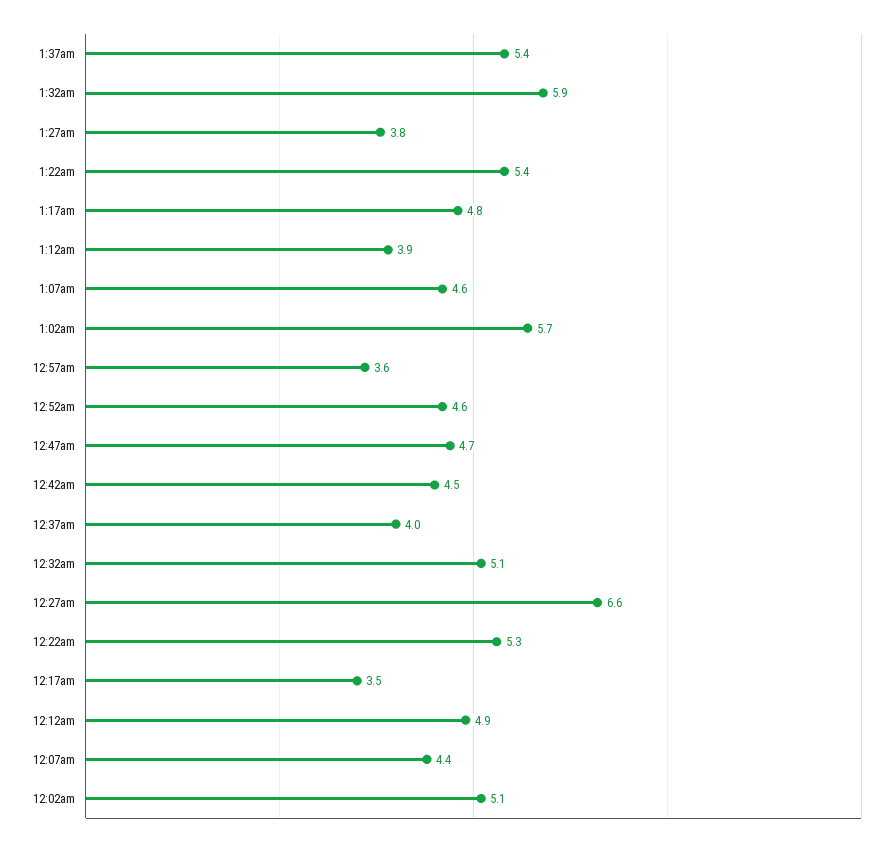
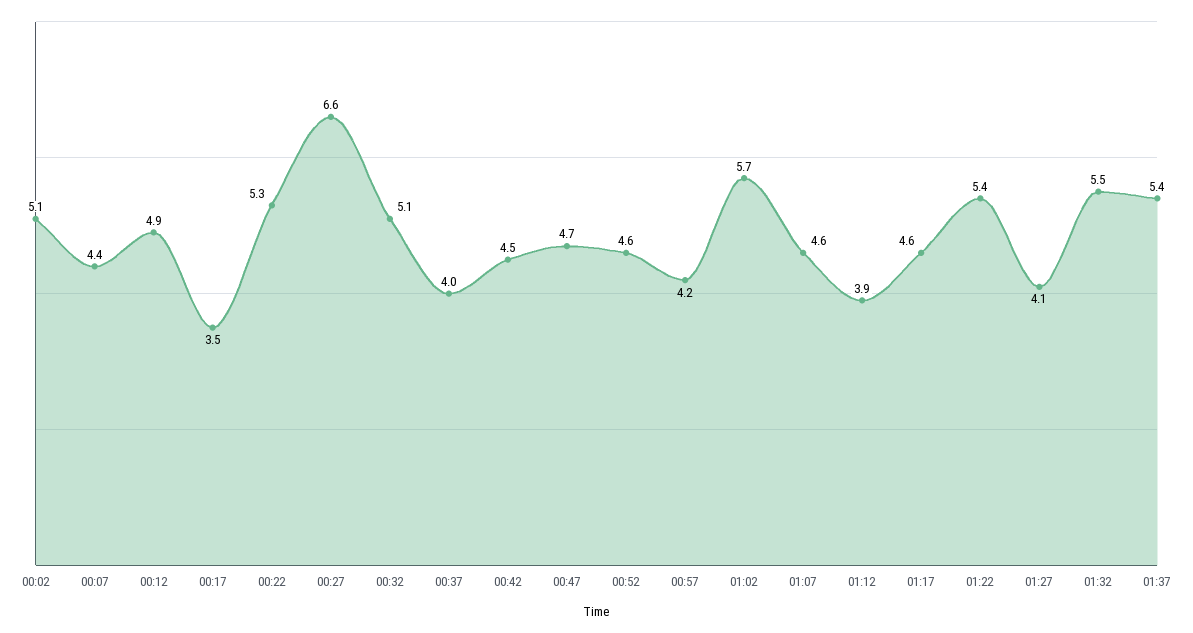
  {
    "1:37am": 5.4,
-   "1:32am": 5.9,
+   "1:32am": 5.5,
-   "1:27am": 3.8,
+   "1:27am": 4.1,
    "1:22am": 5.4,
-   "1:17am": 4.8,
+   "1:17am": 4.6,
    "1:12am": 3.9,
    "1:07am": 4.6,
    "1:02am": 5.7,
-   "12:57am": 3.6,
+   "12:57am": 4.2,
    "12:52am": 4.6,
    "12:47am": 4.7,
    "12:42am": 4.5,
    "12:37am": 4,
    "12:32am": 5.1,
    "12:27am": 6.6,
    "12:22am": 5.3,
    "12:17am": 3.5,
    "12:12am": 4.9,
    "12:07am": 4.4,
    "12:02am": 5.1
  }

